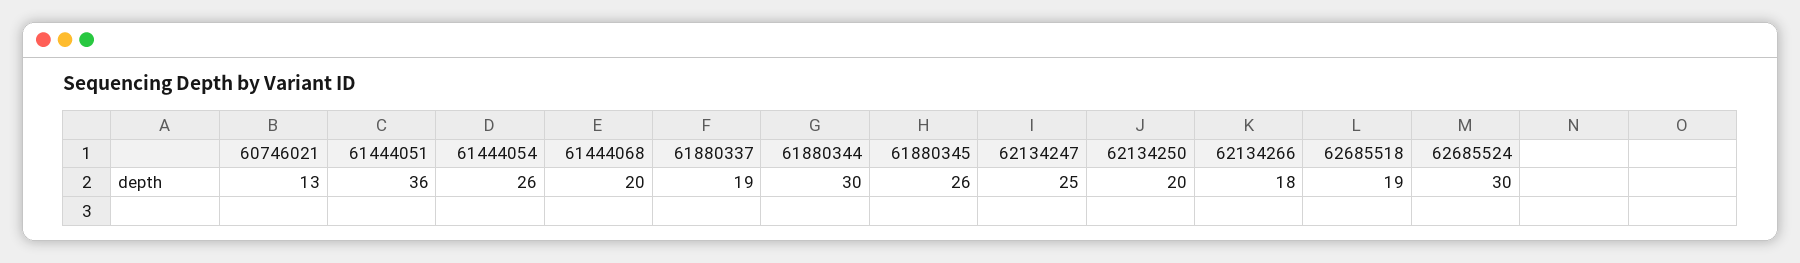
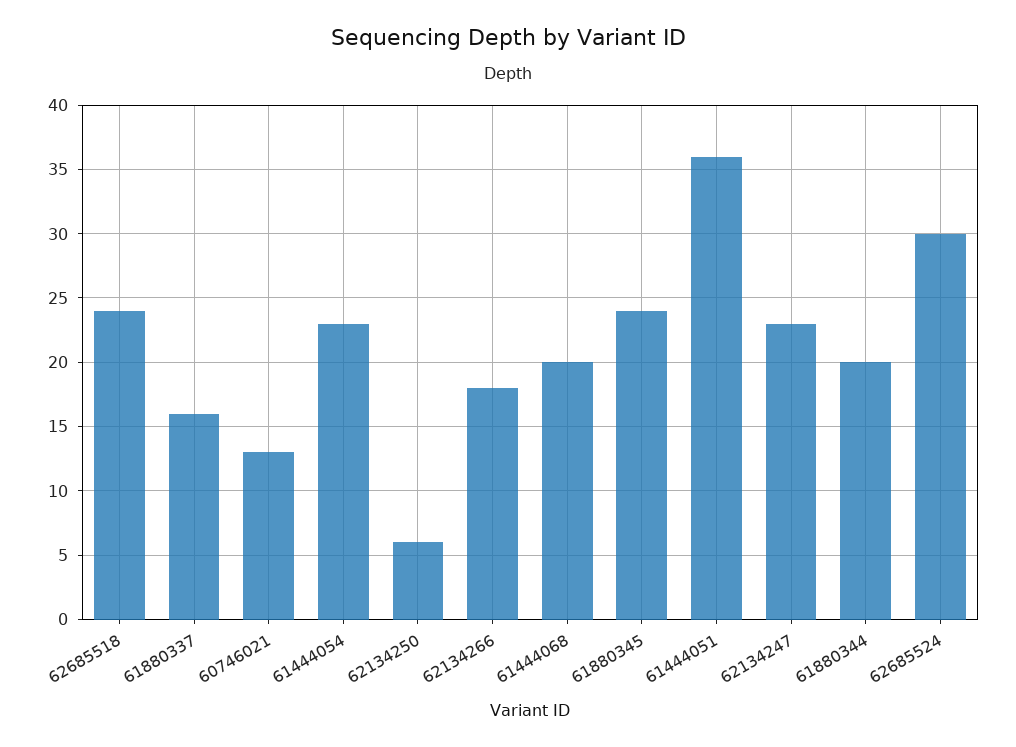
  {
    "60746021": 13,
    "61444051": 36,
-   "61444054": 26,
+   "61444054": 23,
    "61444068": 20,
-   "61880337": 19,
+   "61880337": 16,
-   "61880344": 30,
+   "61880344": 20,
-   "61880345": 26,
+   "61880345": 24,
-   "62134247": 25,
+   "62134247": 23,
-   "62134250": 20,
+   "62134250": 6,
    "62134266": 18,
-   "62685518": 19,
+   "62685518": 24,
    "62685524": 30
  }

